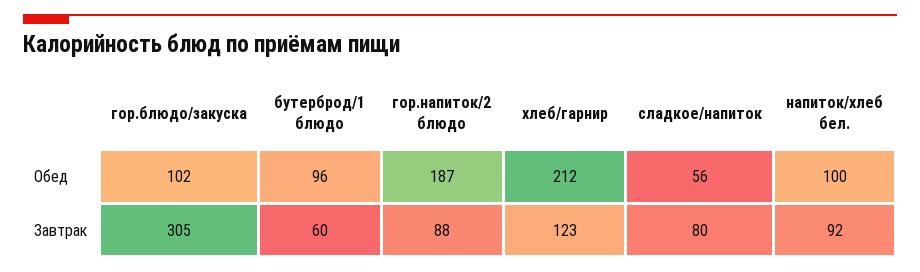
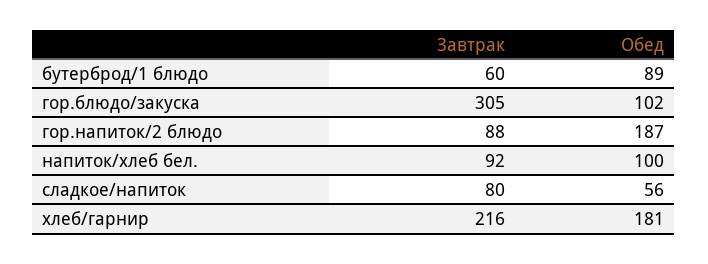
  {
    "гор.блюдо/закуска": {
      "Обед": 102,
      "Завтрак": 305
    },
    "бутерброд/1 блюдо": {
-     "Обед": 96,
+     "Обед": 89,
      "Завтрак": 60
    },
    "гор.напиток/2 блюдо": {
      "Обед": 187,
      "Завтрак": 88
    },
    "хлеб/гарнир": {
-     "Обед": 212,
+     "Обед": 181,
-     "Завтрак": 123
+     "Завтрак": 216
    },
    "сладкое/напиток": {
      "Обед": 56,
      "Завтрак": 80
    },
    "напиток/хлеб бел.": {
      "Обед": 100,
      "Завтрак": 92
    }
  }

